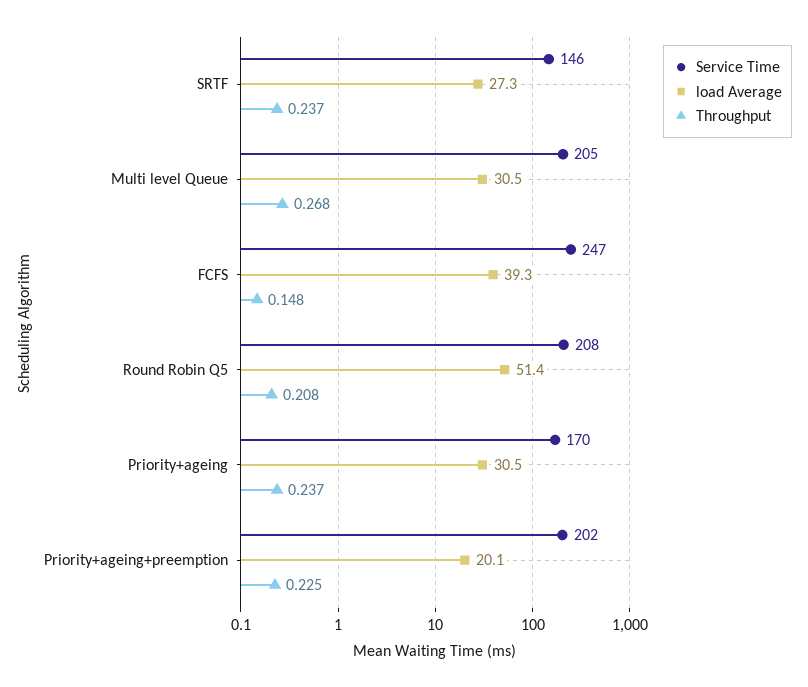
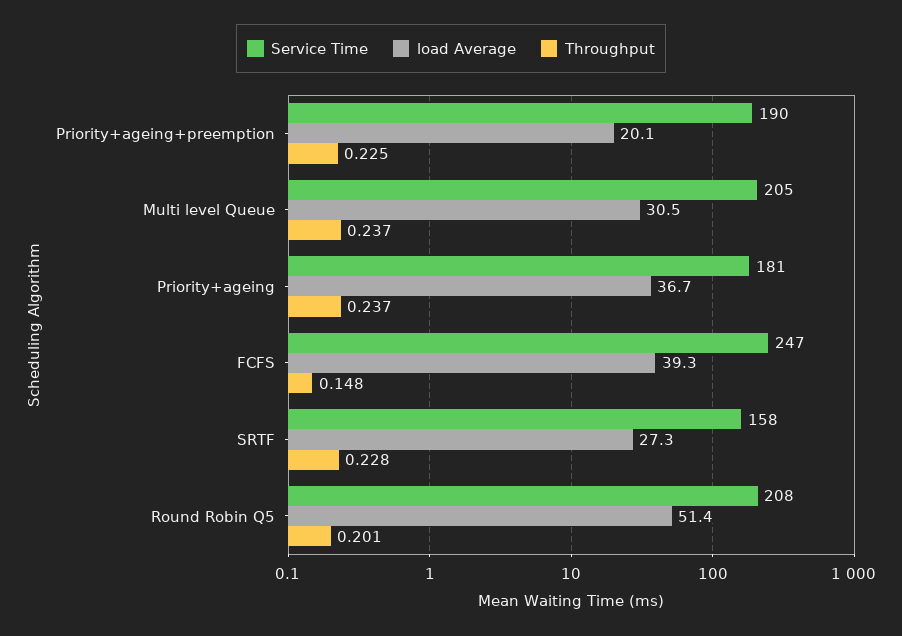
  {
    "Service Time": {
-     "SRTF": 146,
+     "SRTF": 158,
      "Multi level Queue": 205,
      "FCFS": 247,
      "Round Robin Q5": 208,
-     "Priority+ageing": 170,
+     "Priority+ageing": 181,
-     "Priority+ageing+preemption": 202
+     "Priority+ageing+preemption": 190
    },
    "load Average": {
      "SRTF": 27.3,
      "Multi level Queue": 30.5,
      "FCFS": 39.3,
      "Round Robin Q5": 51.4,
-     "Priority+ageing": 30.5,
+     "Priority+ageing": 36.7,
      "Priority+ageing+preemption": 20.1
    },
    "Throughput": {
-     "SRTF": 0.237,
+     "SRTF": 0.228,
-     "Multi level Queue": 0.268,
+     "Multi level Queue": 0.237,
      "FCFS": 0.148,
-     "Round Robin Q5": 0.208,
+     "Round Robin Q5": 0.201,
      "Priority+ageing": 0.237,
      "Priority+ageing+preemption": 0.225
    }
  }

